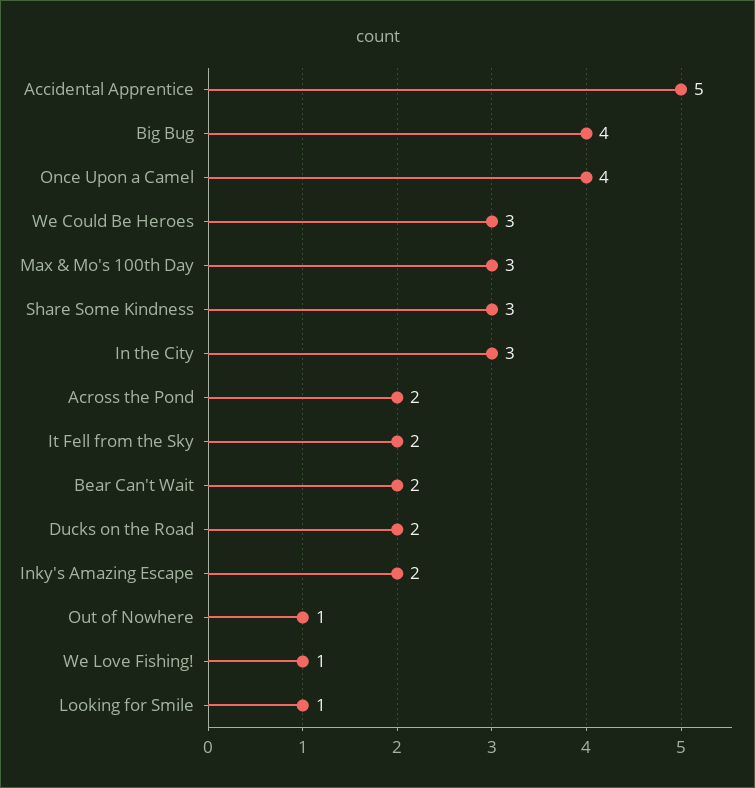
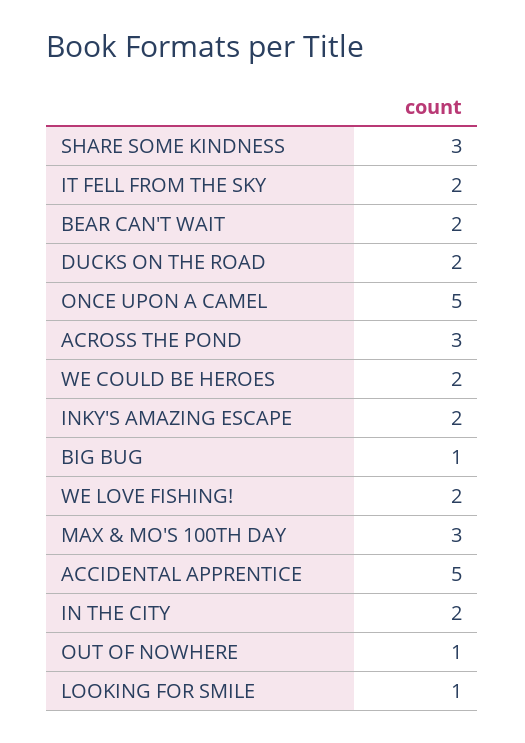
  {
    "Accidental Apprentice": 5,
-   "Big Bug": 4,
+   "Big Bug": 1,
-   "Once Upon a Camel": 4,
+   "Once Upon a Camel": 5,
-   "We Could Be Heroes": 3,
+   "We Could Be Heroes": 2,
    "Max & Mo's 100th Day": 3,
    "Share Some Kindness": 3,
-   "In the City": 3,
+   "In the City": 2,
-   "Across the Pond": 2,
+   "Across the Pond": 3,
    "It Fell from the Sky": 2,
    "Bear Can't Wait": 2,
    "Ducks on the Road": 2,
    "Inky's Amazing Escape": 2,
    "Out of Nowhere": 1,
-   "We Love Fishing!": 1,
+   "We Love Fishing!": 2,
    "Looking for Smile": 1
  }

